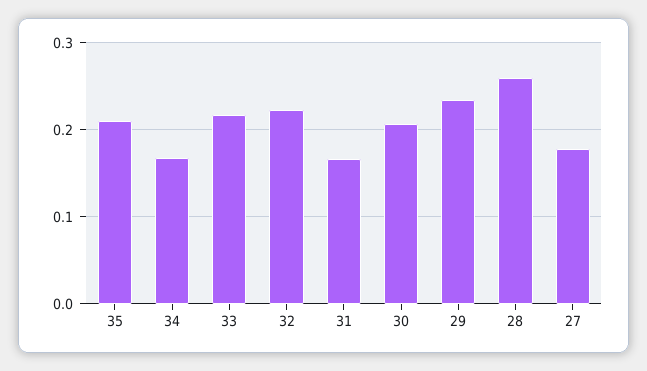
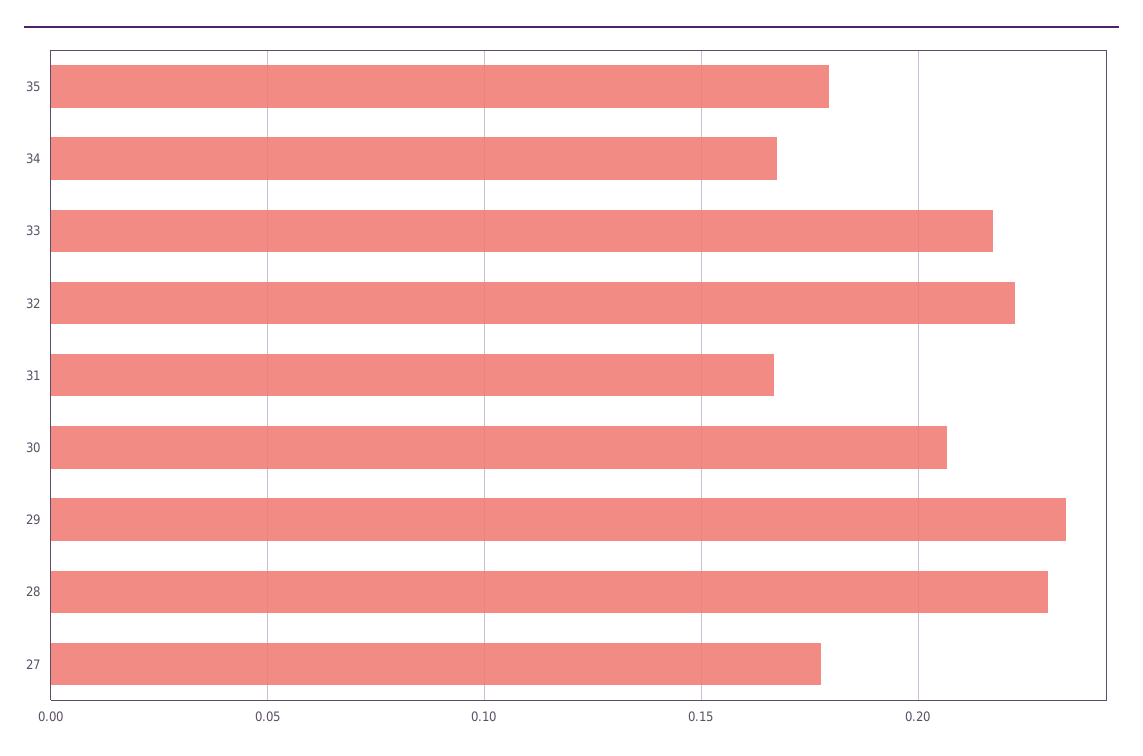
  {
-   "35": 0.21,
+   "35": 0.18,
    "34": 0.165,
    "33": 0.215,
    "32": 0.22,
    "31": 0.165,
    "30": 0.205,
    "29": 0.235,
-   "28": 0.26,
+   "28": 0.23,
    "27": 0.18
  }

